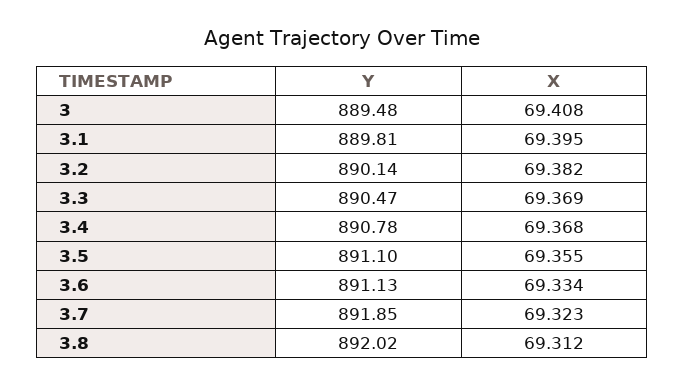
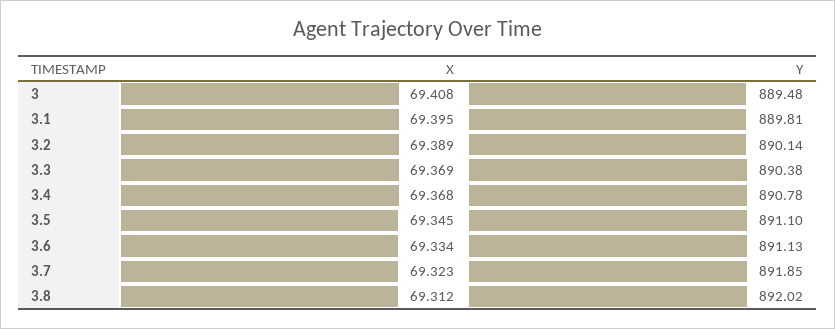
  {
    "Y": {
      "3": 889.48,
      "3.1": 889.81,
      "3.2": 890.14,
-     "3.3": 890.47,
+     "3.3": 890.38,
      "3.4": 890.78,
      "3.5": 891.1,
      "3.6": 891.13,
      "3.7": 891.85,
      "3.8": 892.02
    },
    "X": {
      "3": 69.408,
      "3.1": 69.395,
-     "3.2": 69.382,
+     "3.2": 69.389,
      "3.3": 69.369,
      "3.4": 69.368,
-     "3.5": 69.355,
+     "3.5": 69.345,
      "3.6": 69.334,
      "3.7": 69.323,
      "3.8": 69.312
    }
  }

